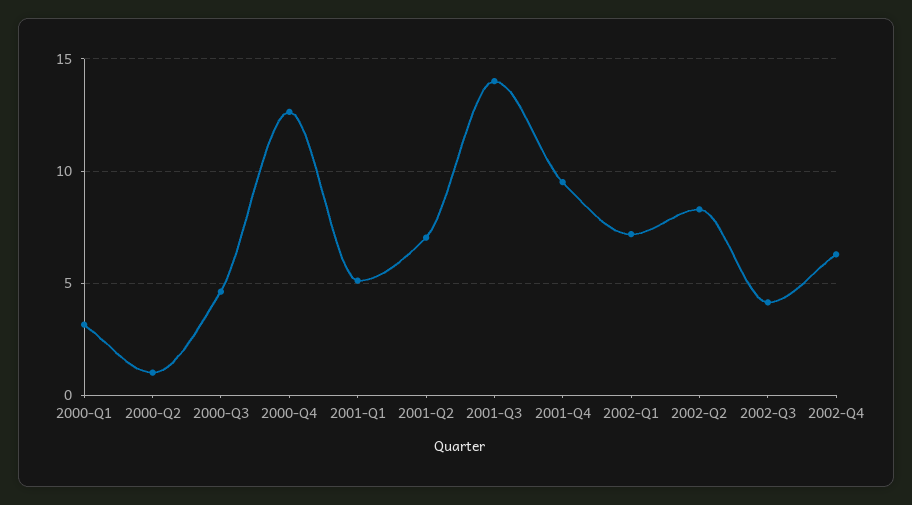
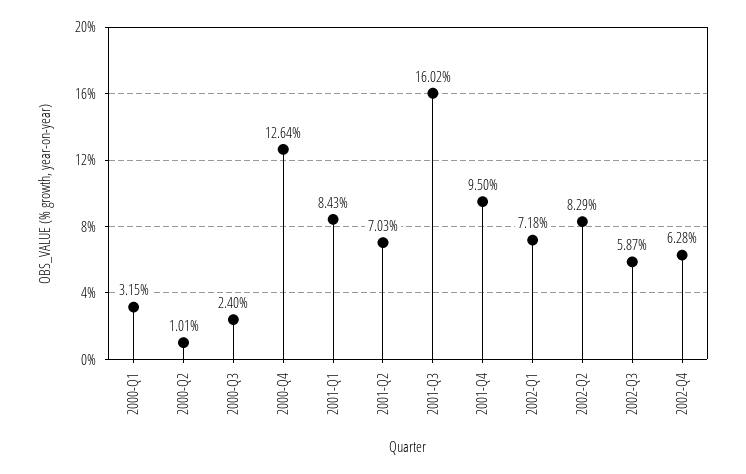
  {
    "2000-Q1": 3.15,
    "2000-Q2": 1.01,
-   "2000-Q3": 4.5,
+   "2000-Q3": 2.4,
    "2000-Q4": 12.64,
-   "2001-Q1": 5,
+   "2001-Q1": 8.43,
    "2001-Q2": 7.03,
-   "2001-Q3": 14,
+   "2001-Q3": 16.02,
    "2001-Q4": 9.5,
    "2002-Q1": 7.18,
    "2002-Q2": 8.29,
-   "2002-Q3": 4,
+   "2002-Q3": 5.87,
    "2002-Q4": 6.28
  }

